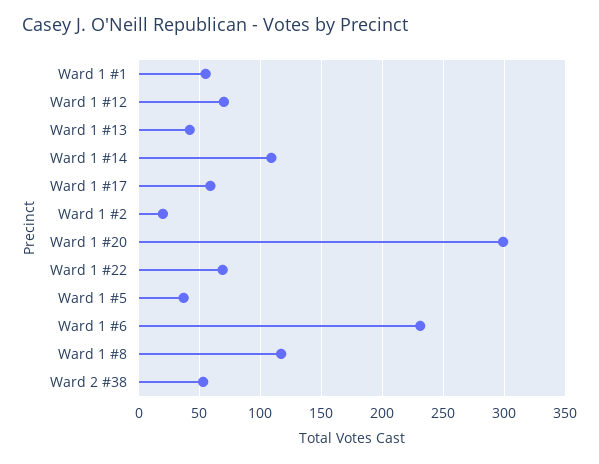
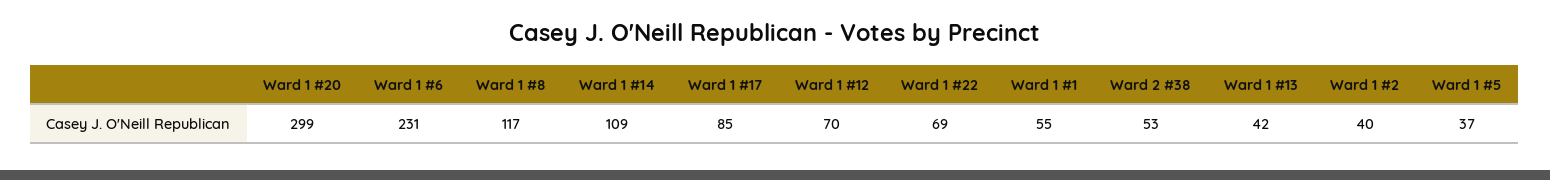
  {
    "Ward 1 #1": 55,
    "Ward 1 #12": 70,
    "Ward 1 #13": 42,
    "Ward 1 #14": 109,
-   "Ward 1 #17": 60,
+   "Ward 1 #17": 85,
-   "Ward 1 #2": 20,
+   "Ward 1 #2": 40,
    "Ward 1 #20": 299,
    "Ward 1 #22": 69,
    "Ward 1 #5": 37,
    "Ward 1 #6": 231,
    "Ward 1 #8": 117,
    "Ward 2 #38": 53
  }

